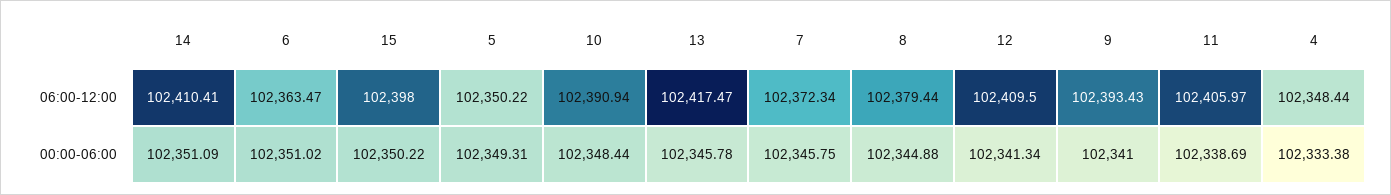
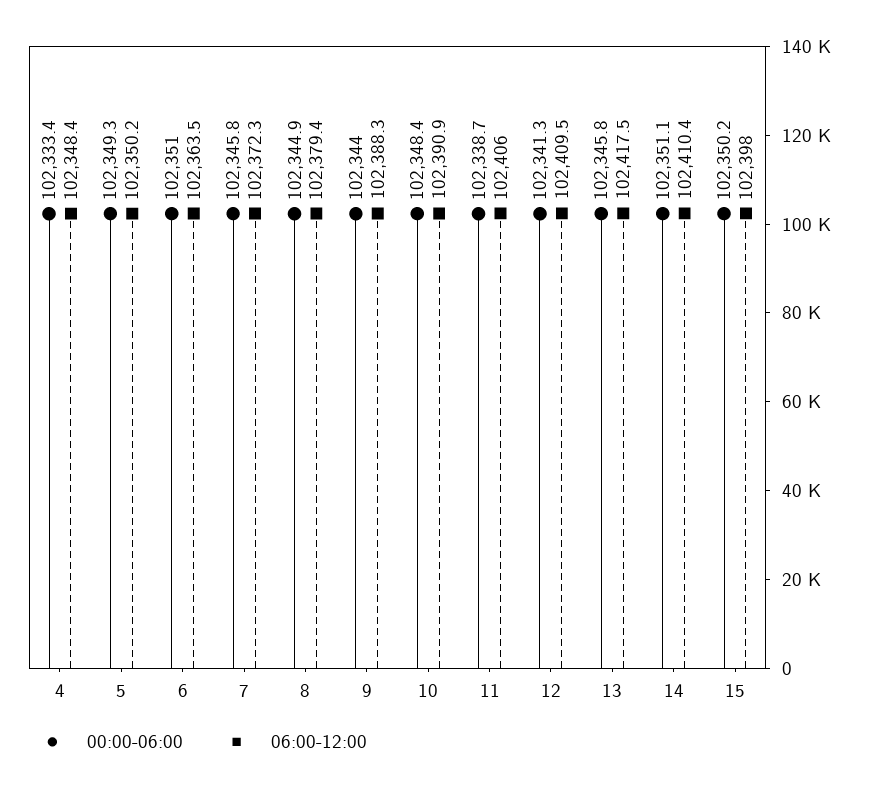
  {
    "06:00-12:00": {
      "14": 102410.41,
      "6": 102363.47,
      "15": 102398,
      "5": 102350.22,
      "10": 102390.94,
      "13": 102417.47,
      "7": 102372.34,
      "8": 102379.44,
      "12": 102409.5,
-     "9": 102393.43,
+     "9": 102388.3,
      "11": 102405.97,
      "4": 102348.44
    },
    "00:00-06:00": {
      "14": 102351.09,
      "6": 102351.02,
      "15": 102350.22,
      "5": 102349.31,
      "10": 102348.44,
      "13": 102345.78,
      "7": 102345.75,
      "8": 102344.88,
      "12": 102341.34,
-     "9": 102341,
+     "9": 102344,
      "11": 102338.69,
      "4": 102333.38
    }
  }

